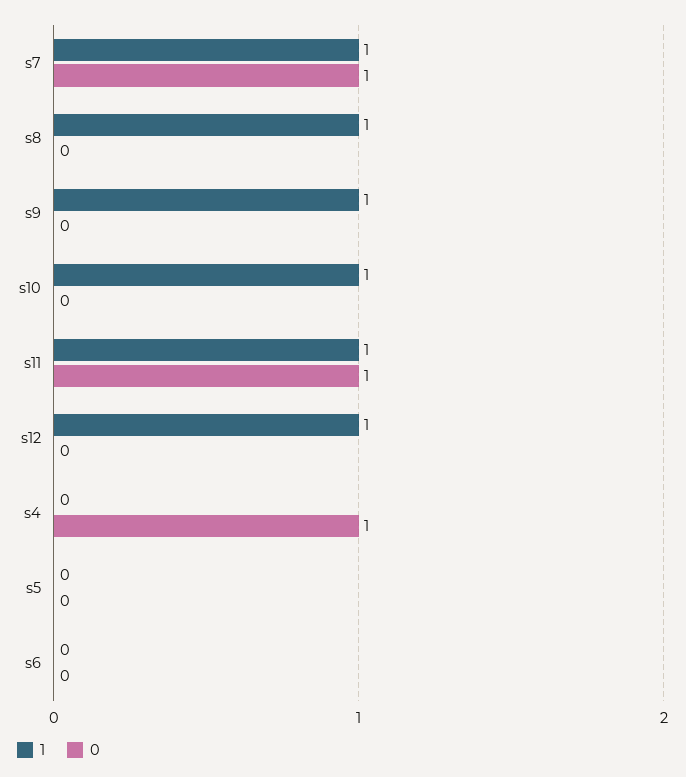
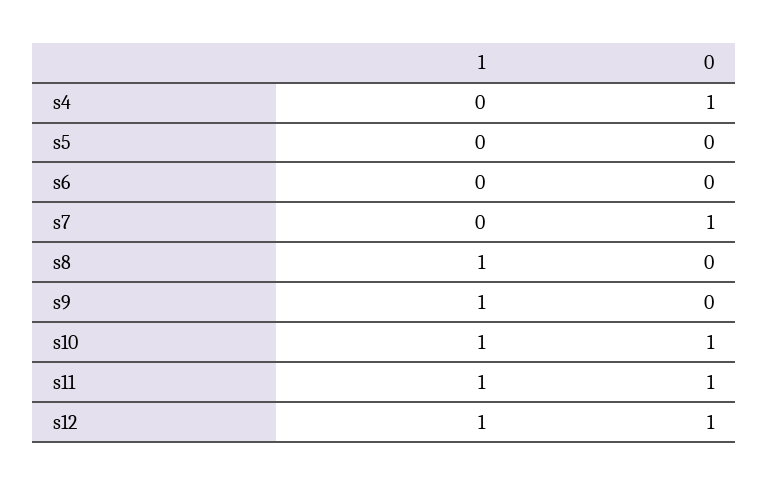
  {
    "1": {
-     "s7": 1,
+     "s7": 0,
      "s8": 1,
      "s9": 1,
      "s10": 1,
      "s11": 1,
      "s12": 1,
      "s4": 0,
      "s5": 0,
      "s6": 0
    },
    "0": {
      "s7": 1,
      "s8": 0,
      "s9": 0,
-     "s10": 0,
+     "s10": 1,
      "s11": 1,
-     "s12": 0,
+     "s12": 1,
      "s4": 1,
      "s5": 0,
      "s6": 0
    }
  }

